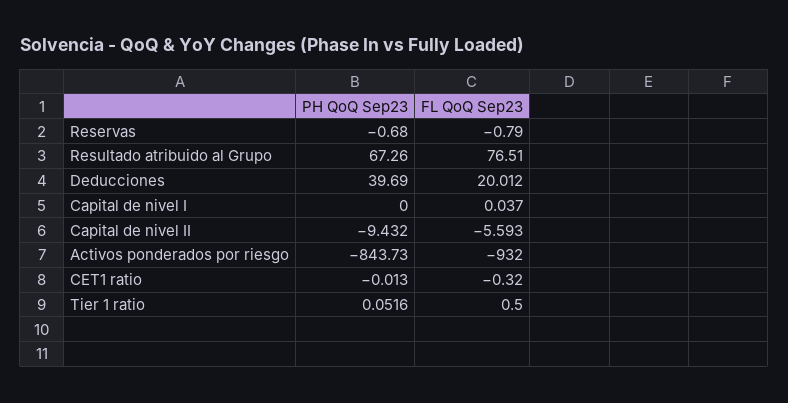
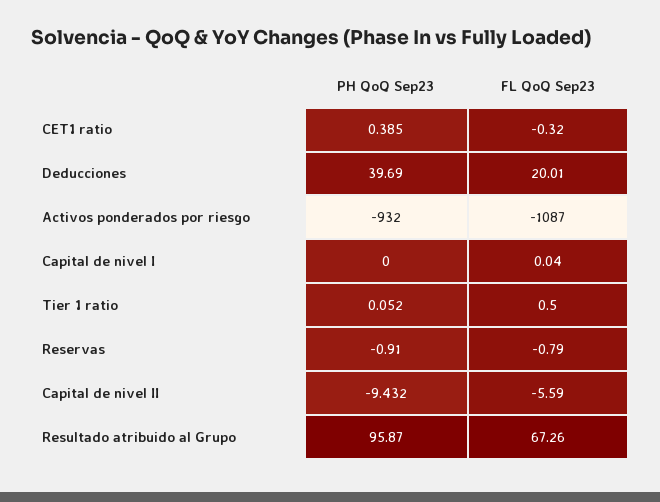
  {
    "PH QoQ Sep23": {
-     "Reservas": -0.68,
+     "Reservas": -0.91,
-     "Resultado atribuido al Grupo": 67.26,
+     "Resultado atribuido al Grupo": 95.87,
      "Deducciones": 39.69,
      "Capital de nivel I": 0,
      "Capital de nivel II": -9.432,
-     "Activos ponderados por riesgo": -843.73,
+     "Activos ponderados por riesgo": -932,
-     "CET1 ratio": -0.013,
+     "CET1 ratio": 0.385,
      "Tier 1 ratio": 0.0516
    },
    "FL QoQ Sep23": {
      "Reservas": -0.79,
-     "Resultado atribuido al Grupo": 76.51,
+     "Resultado atribuido al Grupo": 67.26,
      "Deducciones": 20.012,
      "Capital de nivel I": 0.037,
      "Capital de nivel II": -5.593,
-     "Activos ponderados por riesgo": -932,
+     "Activos ponderados por riesgo": -1087,
      "CET1 ratio": -0.32,
      "Tier 1 ratio": 0.5
    }
  }

